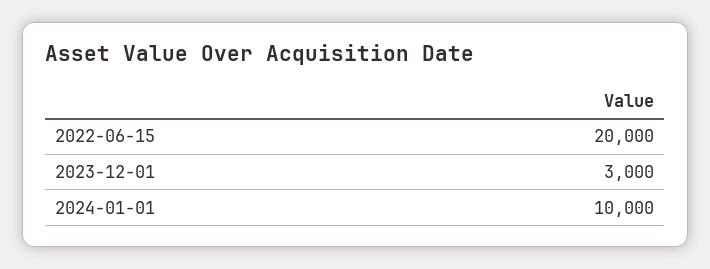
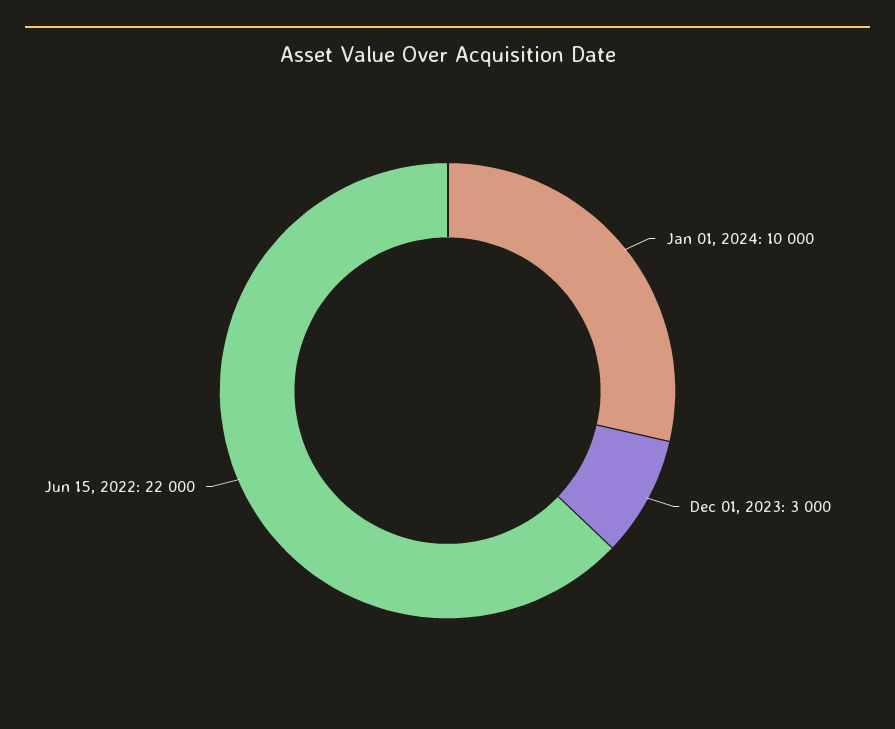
  {
-   "2022-06-15": 20000,
+   "2022-06-15": 22000,
    "2023-12-01": 3000,
    "2024-01-01": 10000
  }

